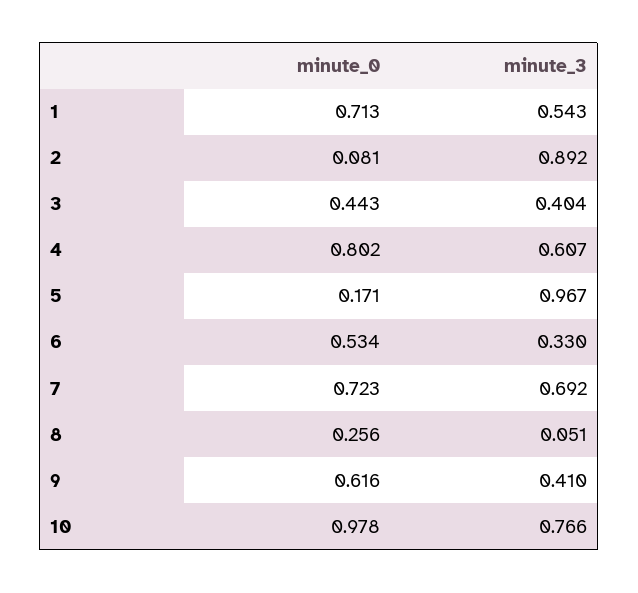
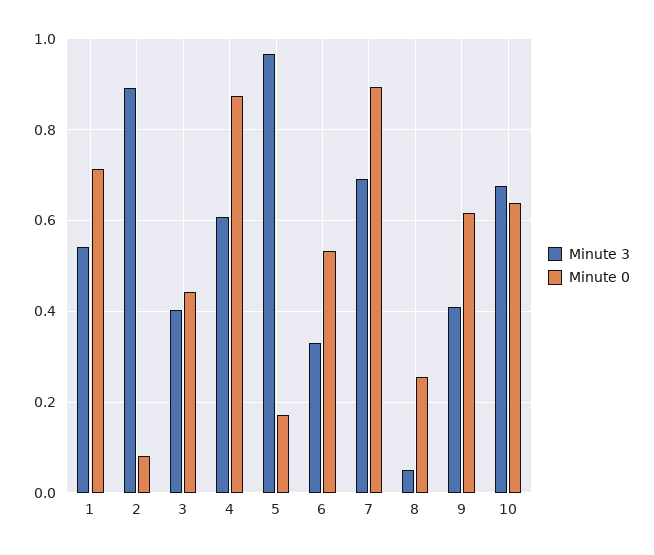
  {
    "minute_0": {
      "1": 0.713,
      "2": 0.081,
      "3": 0.443,
-     "4": 0.802,
+     "4": 0.88,
      "5": 0.171,
      "6": 0.534,
-     "7": 0.723,
+     "7": 0.9,
      "8": 0.256,
      "9": 0.616,
-     "10": 0.978
+     "10": 0.64
    },
    "minute_3": {
      "1": 0.543,
      "2": 0.892,
      "3": 0.404,
      "4": 0.607,
      "5": 0.967,
      "6": 0.33,
      "7": 0.692,
      "8": 0.051,
      "9": 0.41,
-     "10": 0.766
+     "10": 0.68
    }
  }

